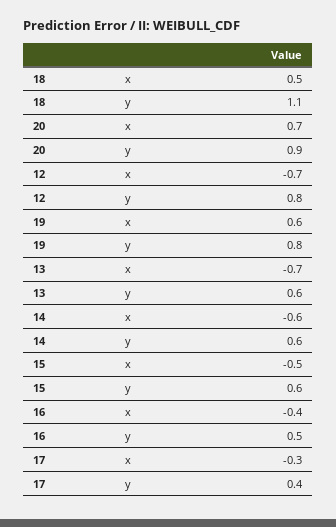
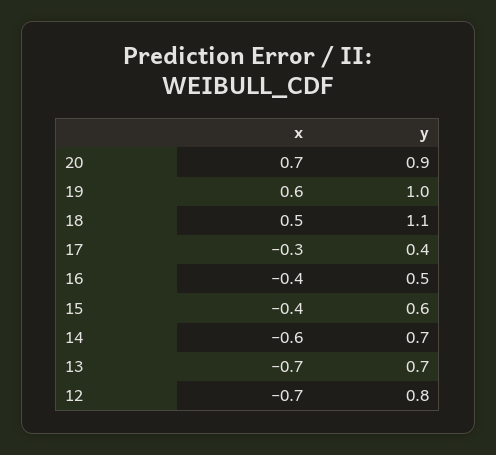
  {
    "18": {
      "x": 0.5,
      "y": 1.1
    },
    "20": {
      "x": 0.7,
      "y": 0.9
    },
    "12": {
      "x": -0.7,
      "y": 0.8
    },
    "19": {
      "x": 0.6,
-     "y": 0.8
+     "y": 1
    },
    "13": {
      "x": -0.7,
-     "y": 0.6
+     "y": 0.7
    },
    "14": {
      "x": -0.6,
-     "y": 0.6
+     "y": 0.7
    },
    "15": {
-     "x": -0.5,
+     "x": -0.4,
      "y": 0.6
    },
    "16": {
      "x": -0.4,
      "y": 0.5
    },
    "17": {
      "x": -0.3,
      "y": 0.4
    }
  }

